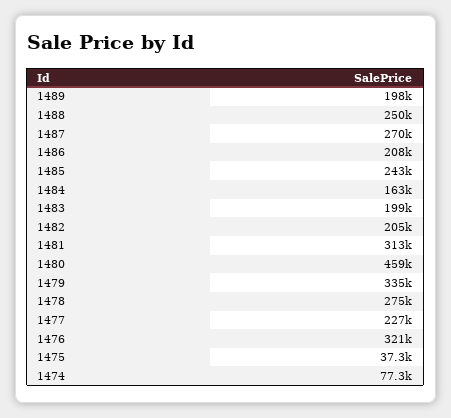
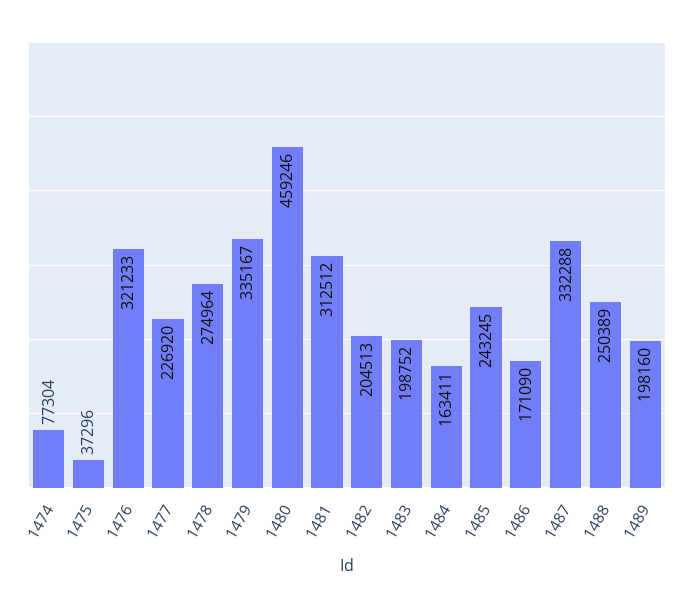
  {
    "1489": 198160,
    "1488": 250389,
-   "1487": 270000,
+   "1487": 332288,
-   "1486": 208000,
+   "1486": 171090,
    "1485": 243245,
    "1484": 163411,
    "1483": 198752,
    "1482": 204513,
    "1481": 312512,
    "1480": 459246,
    "1479": 335167,
    "1478": 274964,
    "1477": 226920,
    "1476": 321233,
    "1475": 37296,
    "1474": 77304
  }

